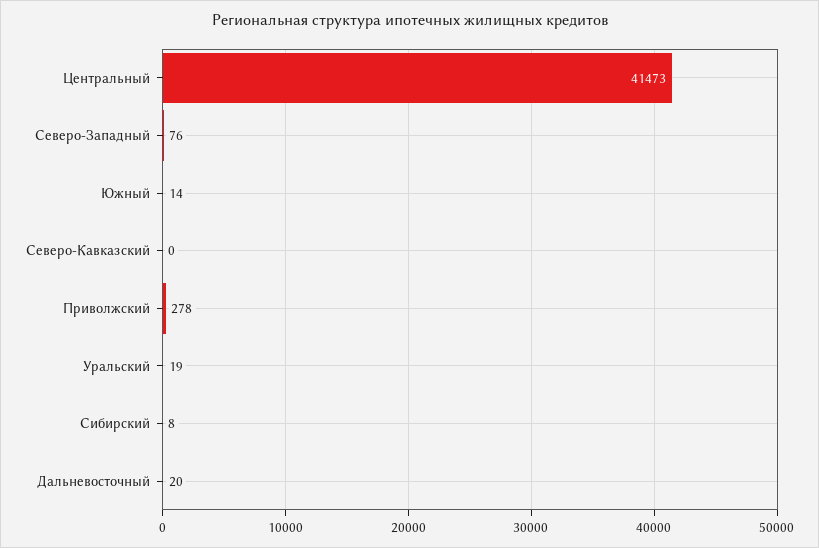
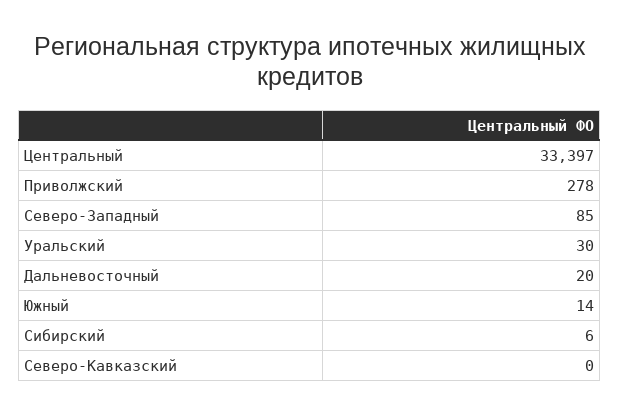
  {
-   "Центральный": 41473,
+   "Центральный": 33397,
-   "Северо-Западный": 76,
+   "Северо-Западный": 85,
    "Южный": 14,
    "Северо-Кавказский": 0,
    "Приволжский": 278,
-   "Уральский": 19,
+   "Уральский": 30,
-   "Сибирский": 8,
+   "Сибирский": 6,
    "Дальневосточный": 20
  }

